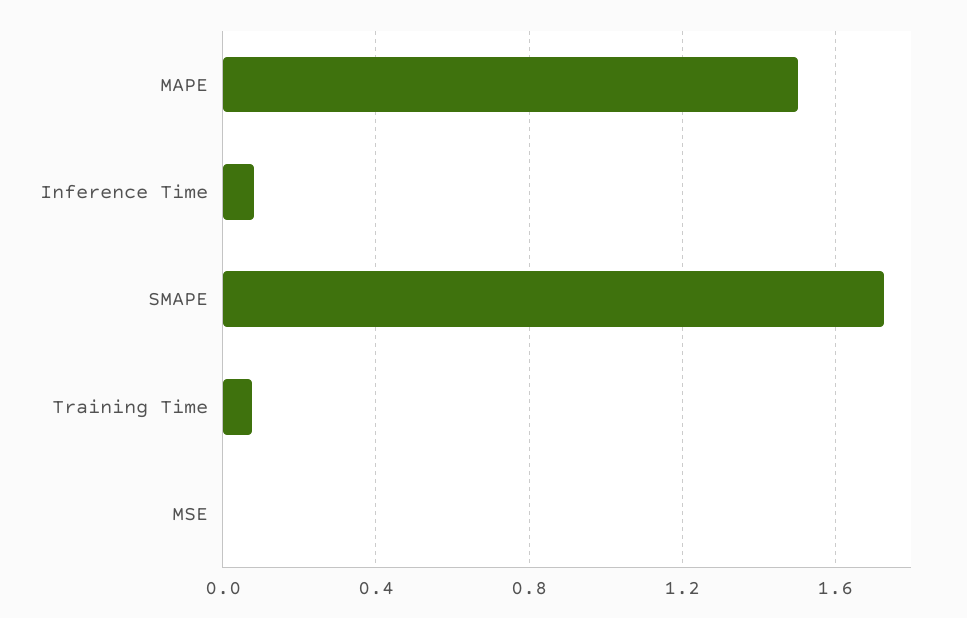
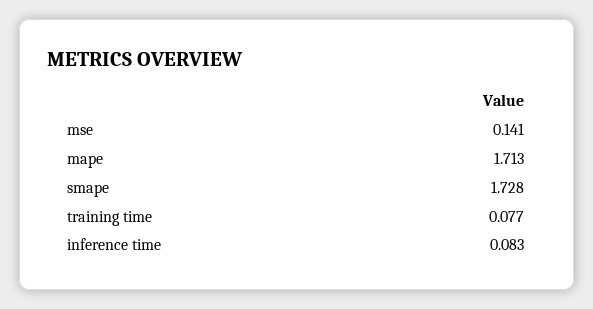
  {
-   "MAPE": 1.5,
+   "MAPE": 1.713,
    "Inference Time": 0.083,
    "SMAPE": 1.728,
    "Training Time": 0.077,
-   "MSE": 0
+   "MSE": 0.141
  }

